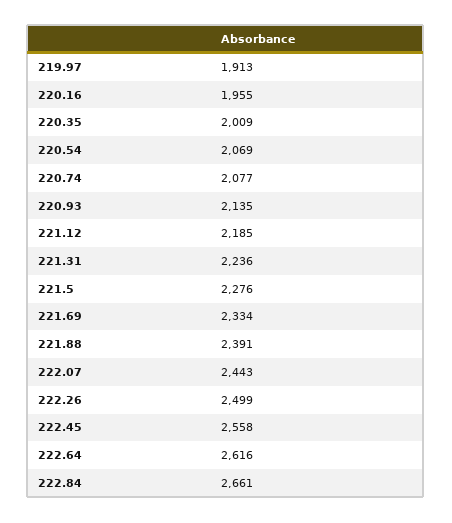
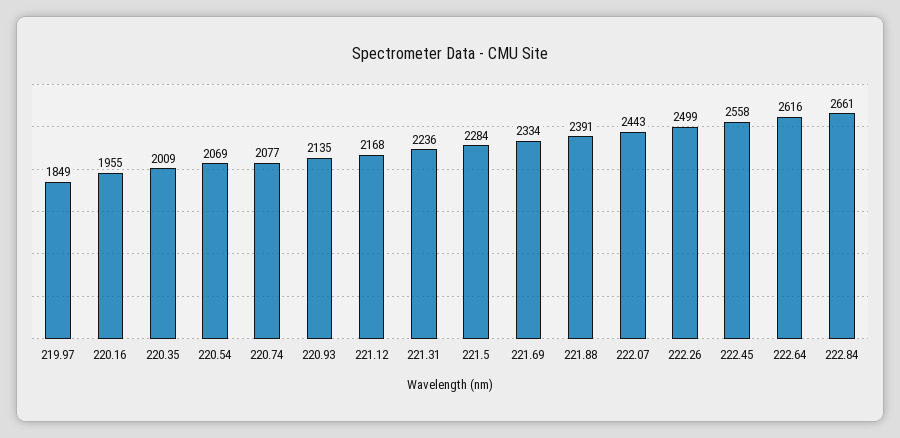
  {
-   "219.97": 1913,
+   "219.97": 1849,
    "220.16": 1955,
    "220.35": 2009,
    "220.54": 2069,
    "220.74": 2077,
    "220.93": 2135,
-   "221.12": 2185,
+   "221.12": 2168,
    "221.31": 2236,
-   "221.5": 2276,
+   "221.5": 2284,
    "221.69": 2334,
    "221.88": 2391,
    "222.07": 2443,
    "222.26": 2499,
    "222.45": 2558,
    "222.64": 2616,
    "222.84": 2661
  }

